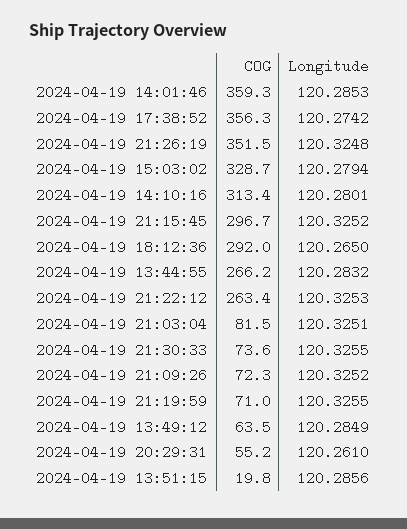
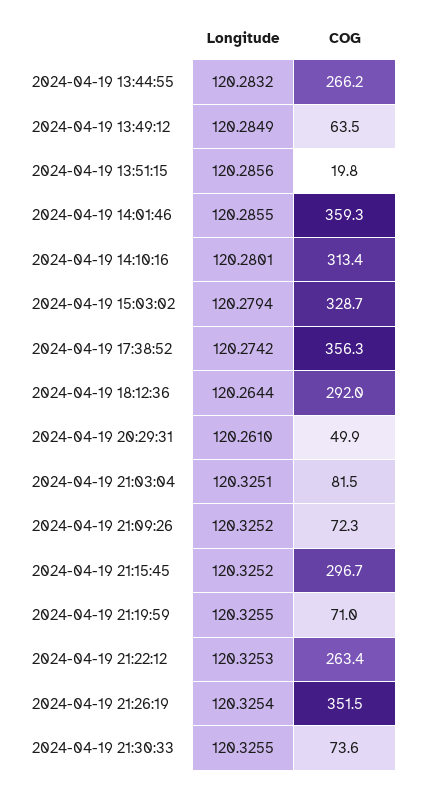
  {
    "COG": {
      "2024-04-19 14:01:46": 359.3,
      "2024-04-19 17:38:52": 356.3,
      "2024-04-19 21:26:19": 351.5,
      "2024-04-19 15:03:02": 328.7,
      "2024-04-19 14:10:16": 313.4,
      "2024-04-19 21:15:45": 296.7,
      "2024-04-19 18:12:36": 292,
      "2024-04-19 13:44:55": 266.2,
      "2024-04-19 21:22:12": 263.4,
      "2024-04-19 21:03:04": 81.5,
      "2024-04-19 21:30:33": 73.6,
      "2024-04-19 21:09:26": 72.3,
      "2024-04-19 21:19:59": 71,
      "2024-04-19 13:49:12": 63.5,
-     "2024-04-19 20:29:31": 55.2,
+     "2024-04-19 20:29:31": 49.9,
      "2024-04-19 13:51:15": 19.8
    },
    "Longitude": {
-     "2024-04-19 14:01:46": 120.2853,
+     "2024-04-19 14:01:46": 120.2855,
      "2024-04-19 17:38:52": 120.2742,
-     "2024-04-19 21:26:19": 120.3248,
+     "2024-04-19 21:26:19": 120.3254,
      "2024-04-19 15:03:02": 120.2794,
      "2024-04-19 14:10:16": 120.2801,
      "2024-04-19 21:15:45": 120.3252,
-     "2024-04-19 18:12:36": 120.265,
+     "2024-04-19 18:12:36": 120.2644,
      "2024-04-19 13:44:55": 120.2832,
      "2024-04-19 21:22:12": 120.3253,
      "2024-04-19 21:03:04": 120.3251,
      "2024-04-19 21:30:33": 120.3255,
      "2024-04-19 21:09:26": 120.3252,
      "2024-04-19 21:19:59": 120.3255,
      "2024-04-19 13:49:12": 120.2849,
      "2024-04-19 20:29:31": 120.261,
      "2024-04-19 13:51:15": 120.2856
    }
  }

